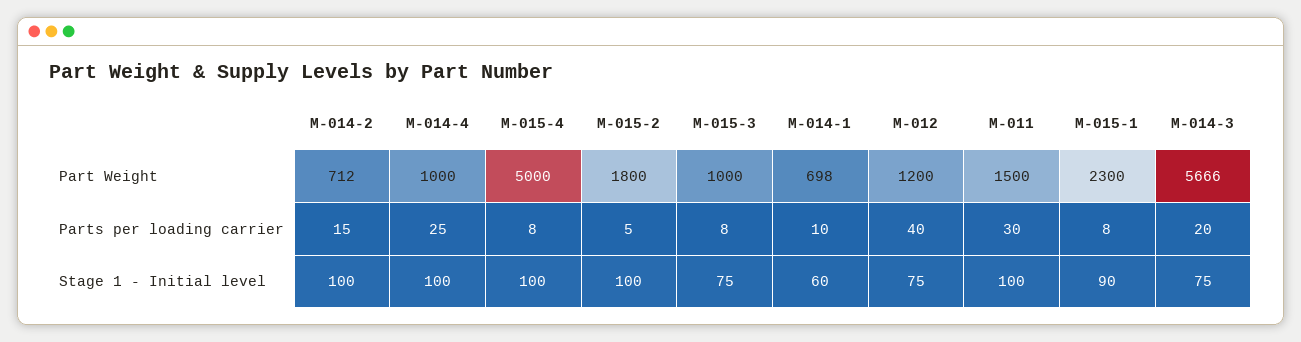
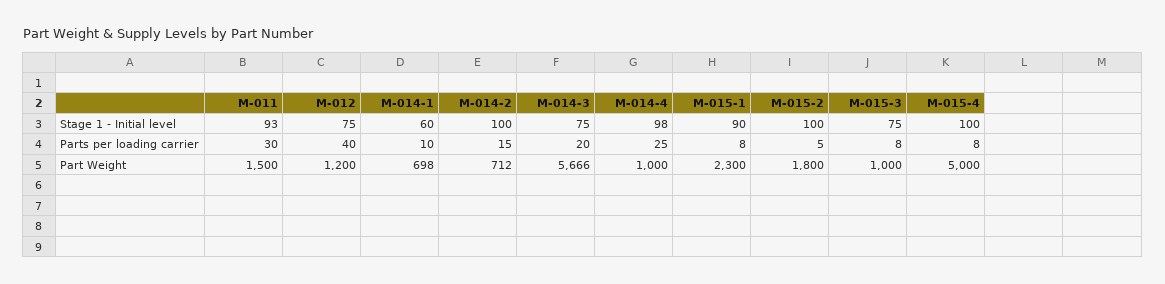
  {
    "M-014-2": {
      "Part Weight": 712,
      "Parts per loading carrier": 15,
      "Stage 1 - Initial level": 100
    },
    "M-014-4": {
      "Part Weight": 1000,
      "Parts per loading carrier": 25,
-     "Stage 1 - Initial level": 100
+     "Stage 1 - Initial level": 98
    },
    "M-015-4": {
      "Part Weight": 5000,
      "Parts per loading carrier": 8,
      "Stage 1 - Initial level": 100
    },
    "M-015-2": {
      "Part Weight": 1800,
      "Parts per loading carrier": 5,
      "Stage 1 - Initial level": 100
    },
    "M-015-3": {
      "Part Weight": 1000,
      "Parts per loading carrier": 8,
      "Stage 1 - Initial level": 75
    },
    "M-014-1": {
      "Part Weight": 698,
      "Parts per loading carrier": 10,
      "Stage 1 - Initial level": 60
    },
    "M-012": {
      "Part Weight": 1200,
      "Parts per loading carrier": 40,
      "Stage 1 - Initial level": 75
    },
    "M-011": {
      "Part Weight": 1500,
      "Parts per loading carrier": 30,
-     "Stage 1 - Initial level": 100
+     "Stage 1 - Initial level": 93
    },
    "M-015-1": {
      "Part Weight": 2300,
      "Parts per loading carrier": 8,
      "Stage 1 - Initial level": 90
    },
    "M-014-3": {
      "Part Weight": 5666,
      "Parts per loading carrier": 20,
      "Stage 1 - Initial level": 75
    }
  }

